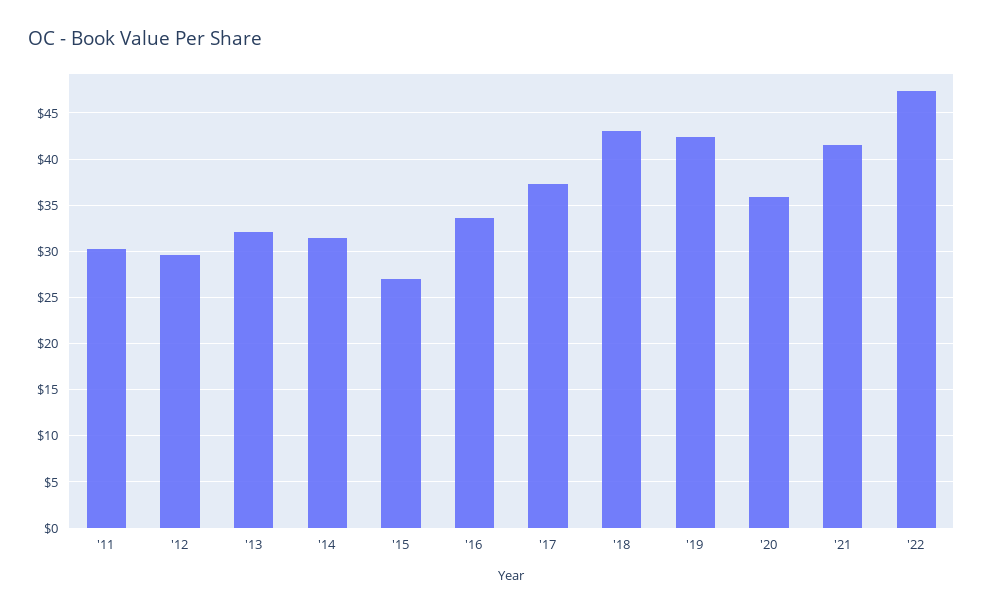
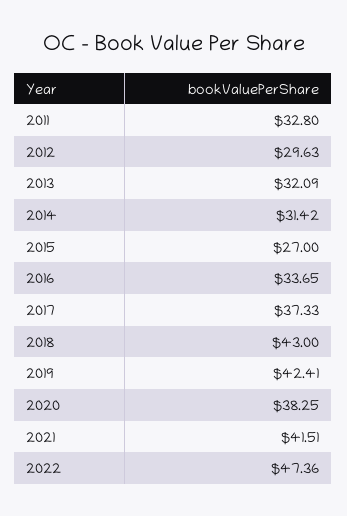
  {
-   "'11": 30,
+   "'11": 32.8,
    "'12": 29.63,
    "'13": 32.09,
    "'14": 31.42,
    "'15": 27,
    "'16": 33.65,
    "'17": 37.33,
    "'18": 43,
    "'19": 42.41,
-   "'20": 36,
+   "'20": 38.25,
    "'21": 41.51,
    "'22": 47.36
  }

